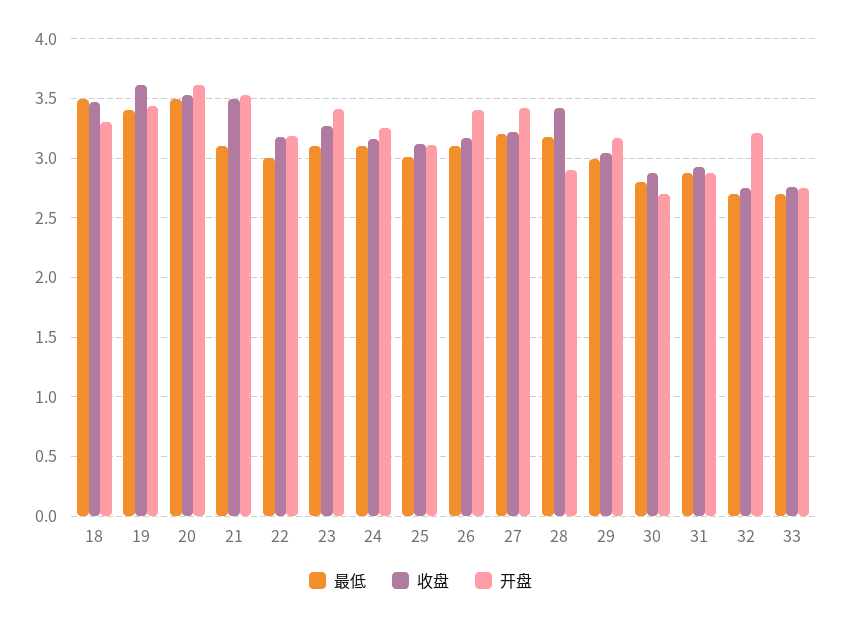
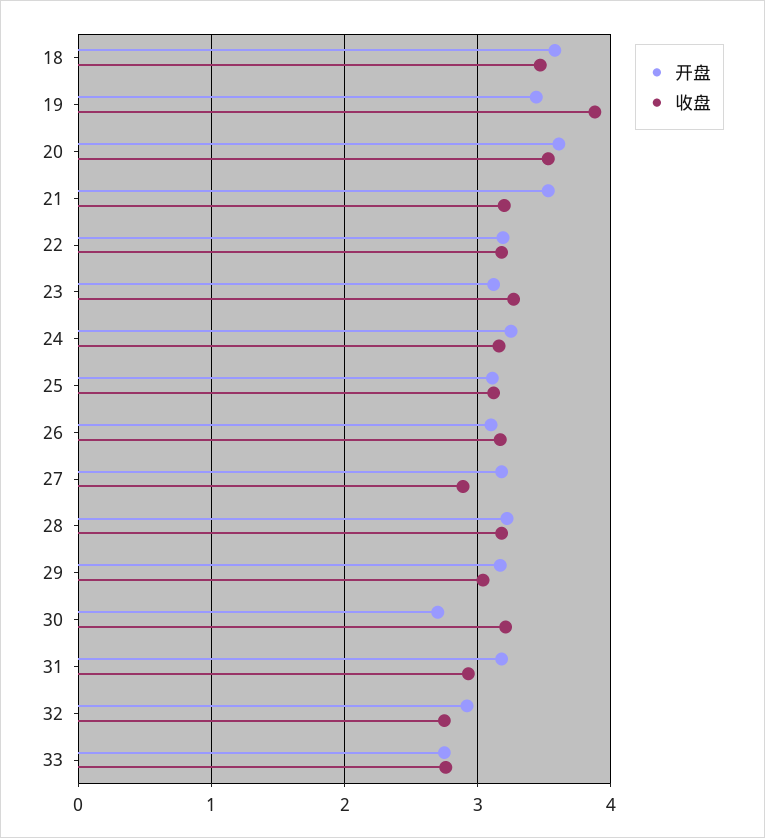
  {
-   "最低": {
-     "18": 3.5,
-     "19": 3.4,
-     "20": 3.5,
-     "21": 3.1,
-     "22": 3,
-     "23": 3.1,
-     "24": 3.1,
-     "25": 3,
-     "26": 3.1,
-     "27": 3.2,
-     "28": 3.2,
-     "29": 3,
-     "30": 2.8,
-     "31": 2.9,
-     "32": 2.7,
-     "33": 2.7
-   },
    "收盘": {
      "18": 3.5,
-     "19": 3.6,
+     "19": 3.9,
      "20": 3.5,
-     "21": 3.5,
+     "21": 3.2,
      "22": 3.2,
      "23": 3.3,
      "24": 3.2,
      "25": 3.1,
      "26": 3.2,
-     "27": 3.2,
+     "27": 2.9,
-     "28": 3.4,
+     "28": 3.2,
      "29": 3,
-     "30": 2.9,
+     "30": 3.2,
      "31": 2.9,
      "32": 2.8,
      "33": 2.8
    },
    "开盘": {
-     "18": 3.3,
+     "18": 3.6,
      "19": 3.4,
      "20": 3.6,
      "21": 3.5,
      "22": 3.2,
-     "23": 3.4,
+     "23": 3.1,
      "24": 3.3,
      "25": 3.1,
-     "26": 3.4,
+     "26": 3.1,
-     "27": 3.4,
+     "27": 3.2,
-     "28": 2.9,
+     "28": 3.2,
      "29": 3.2,
      "30": 2.7,
-     "31": 2.9,
+     "31": 3.2,
-     "32": 3.2,
+     "32": 2.9,
      "33": 2.8
    }
  }

